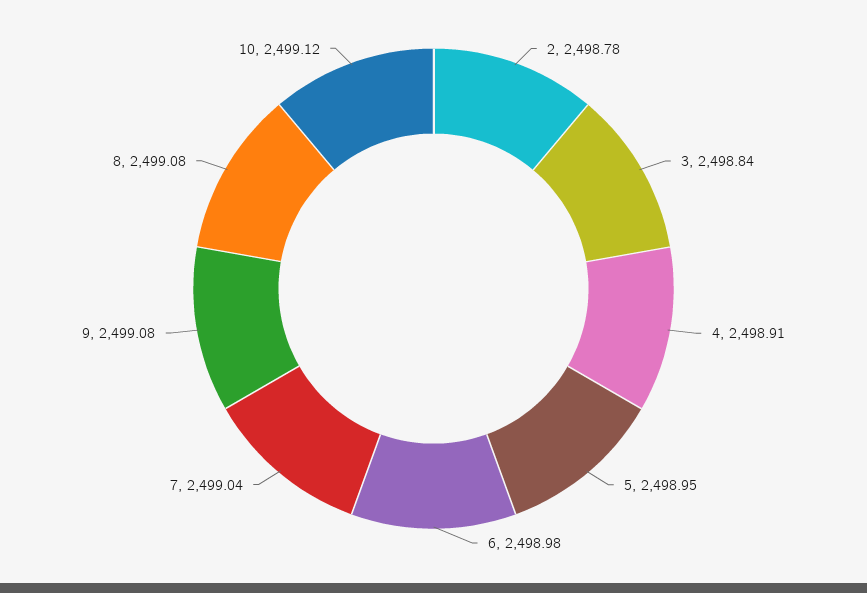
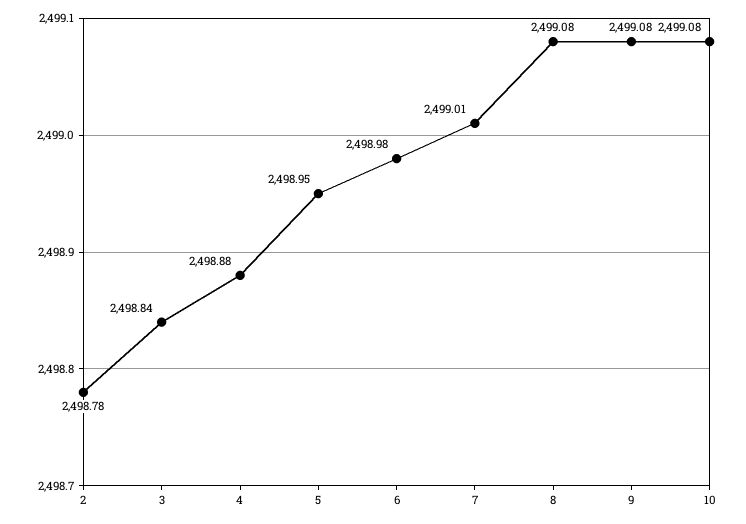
  {
    "2": 2498.78,
    "3": 2498.84,
-   "4": 2498.91,
+   "4": 2498.88,
    "5": 2498.95,
    "6": 2498.98,
-   "7": 2499.04,
+   "7": 2499.01,
    "9": 2499.08,
    "8": 2499.08,
-   "10": 2499.12
+   "10": 2499.08
  }

